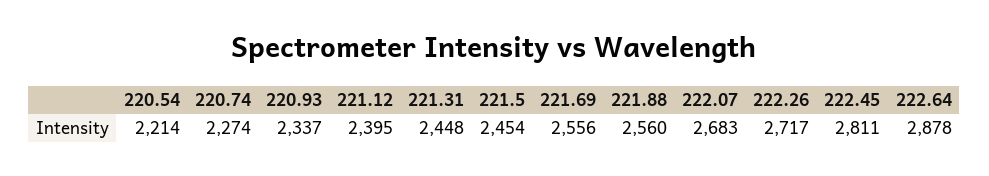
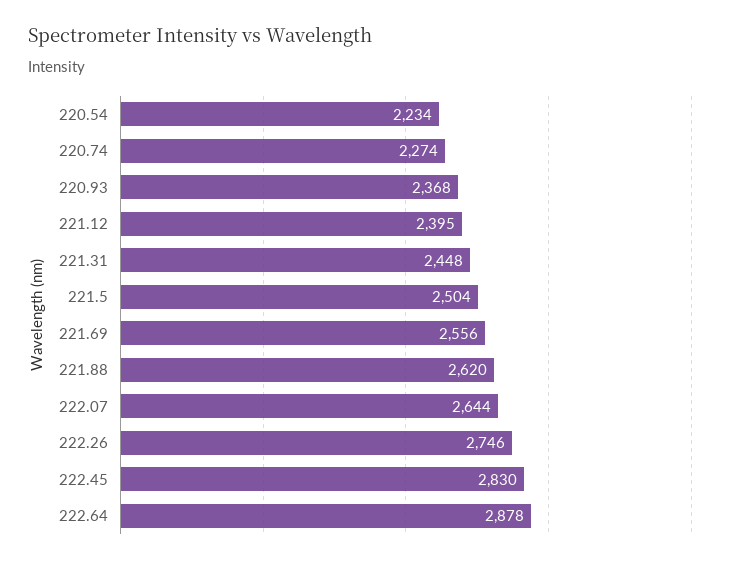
  {
-   "220.54": 2214,
+   "220.54": 2234,
    "220.74": 2274,
-   "220.93": 2337,
+   "220.93": 2368,
    "221.12": 2395,
    "221.31": 2448,
-   "221.5": 2454,
+   "221.5": 2504,
    "221.69": 2556,
-   "221.88": 2560,
+   "221.88": 2620,
-   "222.07": 2683,
+   "222.07": 2644,
-   "222.26": 2717,
+   "222.26": 2746,
-   "222.45": 2811,
+   "222.45": 2830,
    "222.64": 2878
  }

